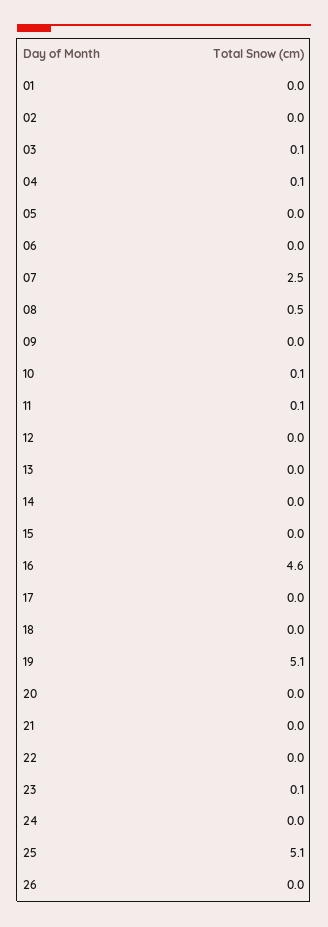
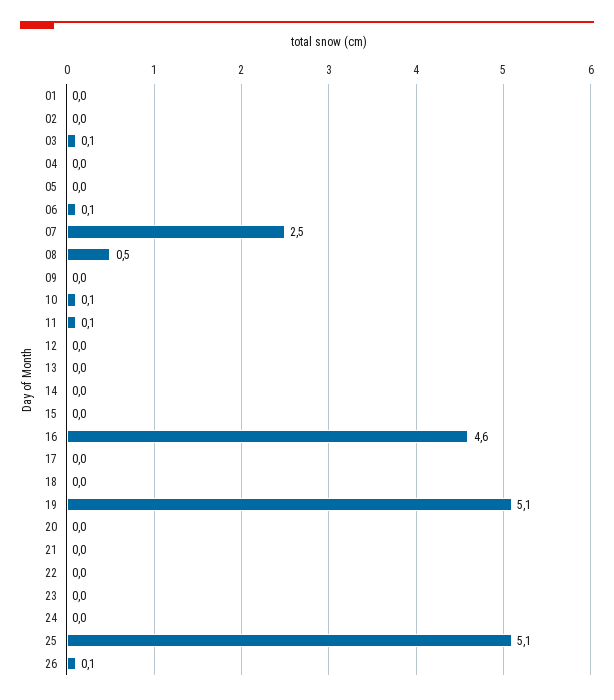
  {
    "01": 0,
    "02": 0,
    "03": 0.1,
-   "04": 0.1,
+   "04": 0,
    "05": 0,
-   "06": 0,
+   "06": 0.1,
    "07": 2.5,
    "08": 0.5,
    "09": 0,
    "10": 0.1,
    "11": 0.1,
    "12": 0,
    "13": 0,
    "14": 0,
    "15": 0,
    "16": 4.6,
    "17": 0,
    "18": 0,
    "19": 5.1,
    "20": 0,
    "21": 0,
    "22": 0,
-   "23": 0.1,
+   "23": 0,
    "24": 0,
    "25": 5.1,
-   "26": 0
+   "26": 0.1
  }

